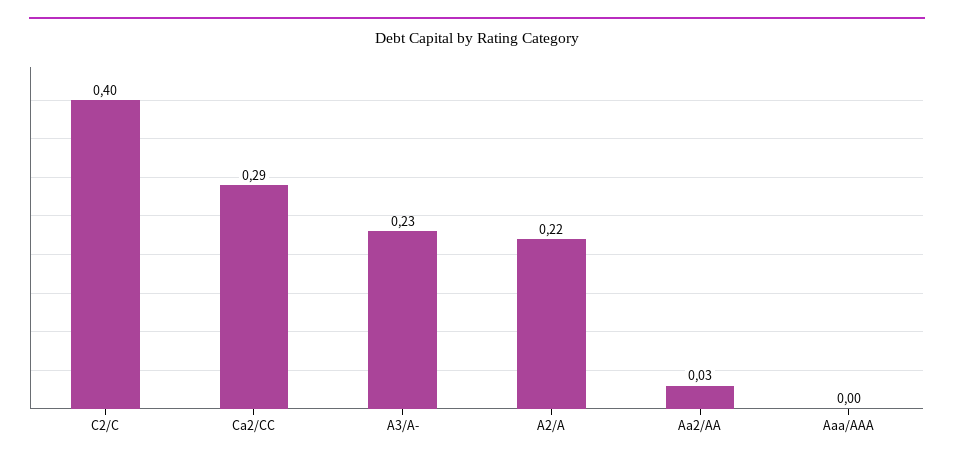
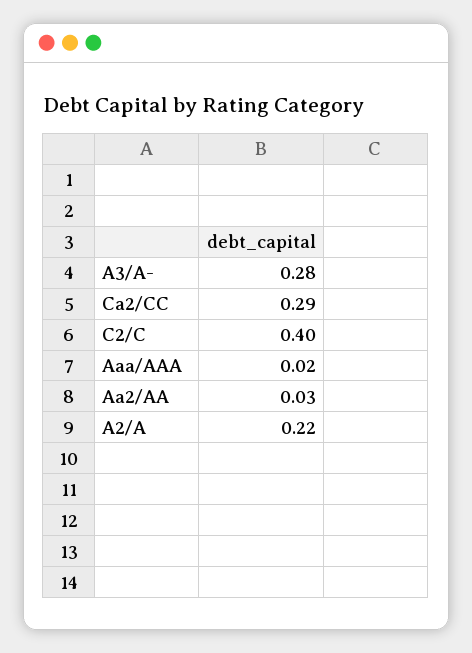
  {
    "C2/C": 0.4,
    "Ca2/CC": 0.29,
-   "A3/A-": 0.23,
+   "A3/A-": 0.28,
    "A2/A": 0.22,
    "Aa2/AA": 0.03,
-   "Aaa/AAA": 0
+   "Aaa/AAA": 0.02
  }

